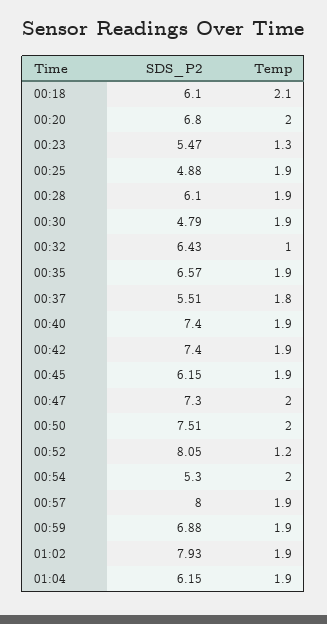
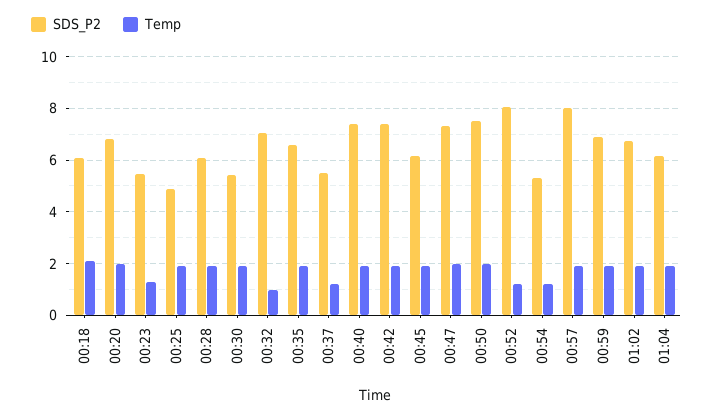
  {
    "SDS_P2": {
      "00:18": 6.1,
      "00:20": 6.8,
      "00:23": 5.47,
      "00:25": 4.88,
      "00:28": 6.1,
-     "00:30": 4.79,
+     "00:30": 5.5,
-     "00:32": 6.43,
+     "00:32": 7,
      "00:35": 6.57,
      "00:37": 5.51,
      "00:40": 7.4,
      "00:42": 7.4,
      "00:45": 6.15,
      "00:47": 7.3,
      "00:50": 7.51,
      "00:52": 8.05,
      "00:54": 5.3,
      "00:57": 8,
      "00:59": 6.88,
-     "01:02": 7.93,
+     "01:02": 6.75,
      "01:04": 6.15
    },
    "Temp": {
      "00:18": 2.1,
      "00:20": 2,
      "00:23": 1.3,
      "00:25": 1.9,
      "00:28": 1.9,
      "00:30": 1.9,
      "00:32": 1,
      "00:35": 1.9,
-     "00:37": 1.8,
+     "00:37": 1.25,
      "00:40": 1.9,
      "00:42": 1.9,
      "00:45": 1.9,
      "00:47": 2,
      "00:50": 2,
      "00:52": 1.2,
-     "00:54": 2,
+     "00:54": 1.25,
      "00:57": 1.9,
      "00:59": 1.9,
      "01:02": 1.9,
      "01:04": 1.9
    }
  }

